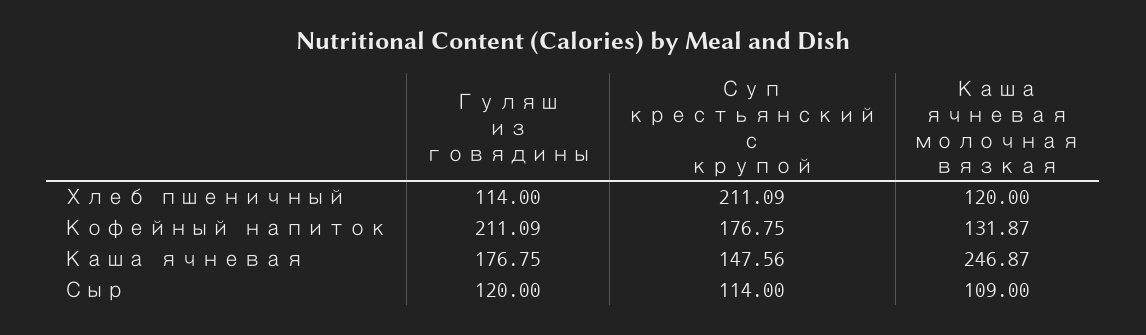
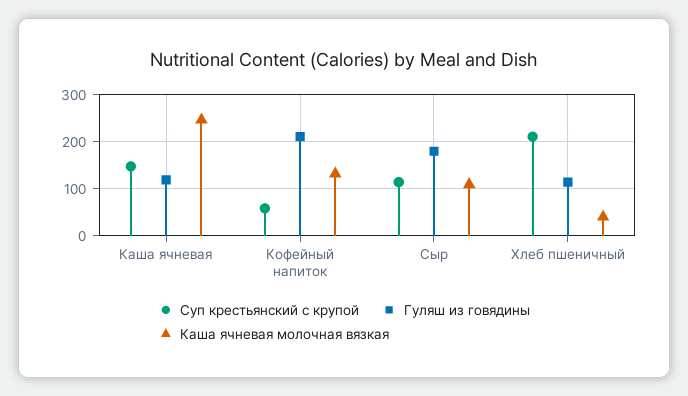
  {
    "Гуляш из говядины": {
      "Хлеб пшеничный": 114,
      "Кофейный напиток": 211.09,
-     "Каша ячневая": 176.75,
+     "Каша ячневая": 120,
-     "Сыр": 120
+     "Сыр": 180
    },
    "Суп крестьянский с крупой": {
      "Хлеб пшеничный": 211.09,
-     "Кофейный напиток": 176.75,
+     "Кофейный напиток": 60,
      "Каша ячневая": 147.56,
      "Сыр": 114
    },
    "Каша ячневая молочная вязкая": {
-     "Хлеб пшеничный": 120,
+     "Хлеб пшеничный": 40,
      "Кофейный напиток": 131.87,
      "Каша ячневая": 246.87,
      "Сыр": 109
    }
  }

